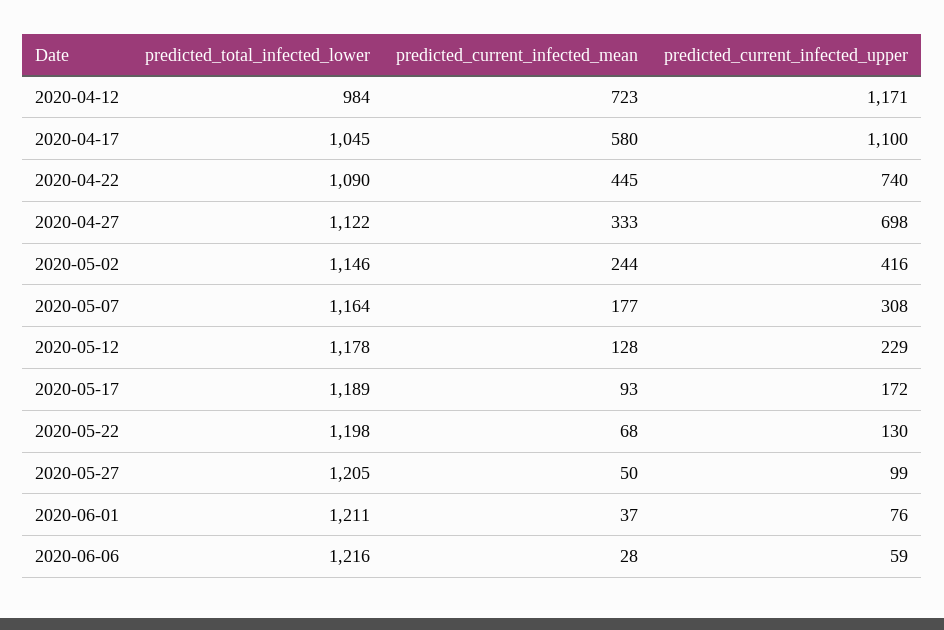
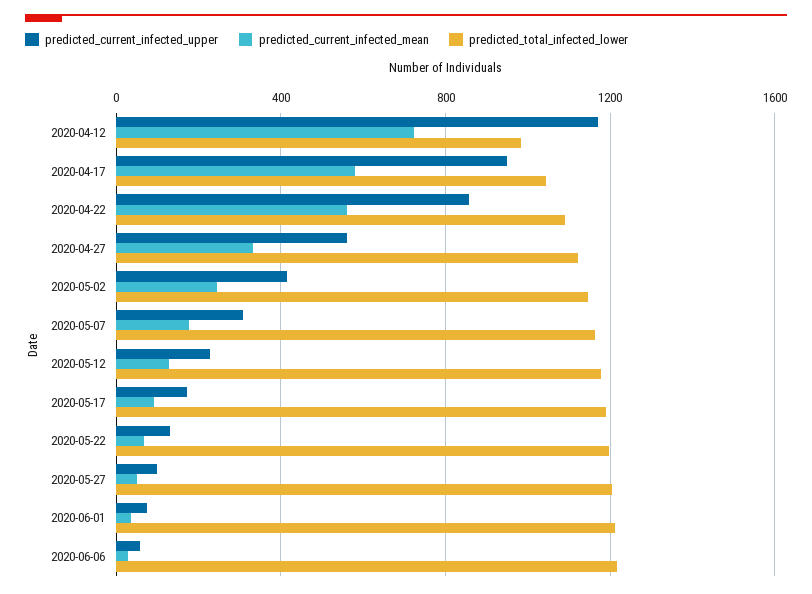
  {
    "predicted_total_infected_lower": {
      "2020-04-12": 984,
      "2020-04-17": 1045,
      "2020-04-22": 1090,
      "2020-04-27": 1122,
      "2020-05-02": 1146,
      "2020-05-07": 1164,
      "2020-05-12": 1178,
      "2020-05-17": 1189,
      "2020-05-22": 1198,
      "2020-05-27": 1205,
      "2020-06-01": 1211,
      "2020-06-06": 1216
    },
    "predicted_current_infected_mean": {
      "2020-04-12": 723,
      "2020-04-17": 580,
-     "2020-04-22": 445,
+     "2020-04-22": 550,
      "2020-04-27": 333,
      "2020-05-02": 244,
      "2020-05-07": 177,
      "2020-05-12": 128,
      "2020-05-17": 93,
      "2020-05-22": 68,
      "2020-05-27": 50,
      "2020-06-01": 37,
      "2020-06-06": 28
    },
    "predicted_current_infected_upper": {
      "2020-04-12": 1171,
-     "2020-04-17": 1100,
+     "2020-04-17": 950,
-     "2020-04-22": 740,
+     "2020-04-22": 850,
-     "2020-04-27": 698,
+     "2020-04-27": 550,
      "2020-05-02": 416,
      "2020-05-07": 308,
      "2020-05-12": 229,
      "2020-05-17": 172,
      "2020-05-22": 130,
      "2020-05-27": 99,
      "2020-06-01": 76,
      "2020-06-06": 59
    }
  }

